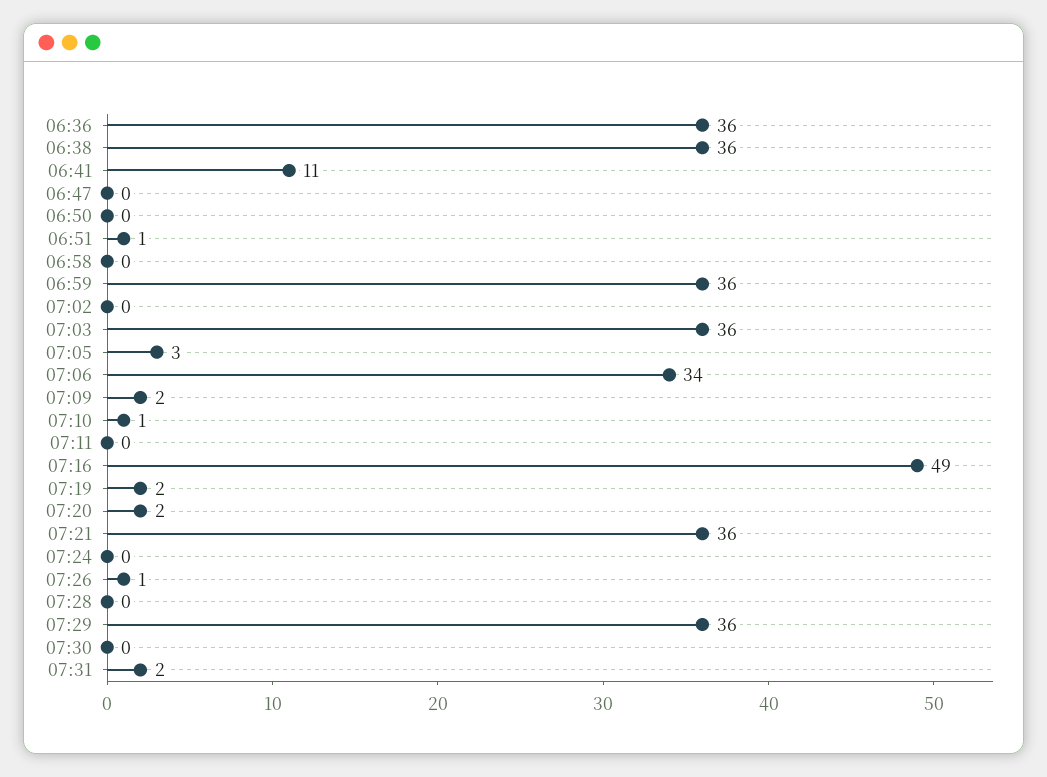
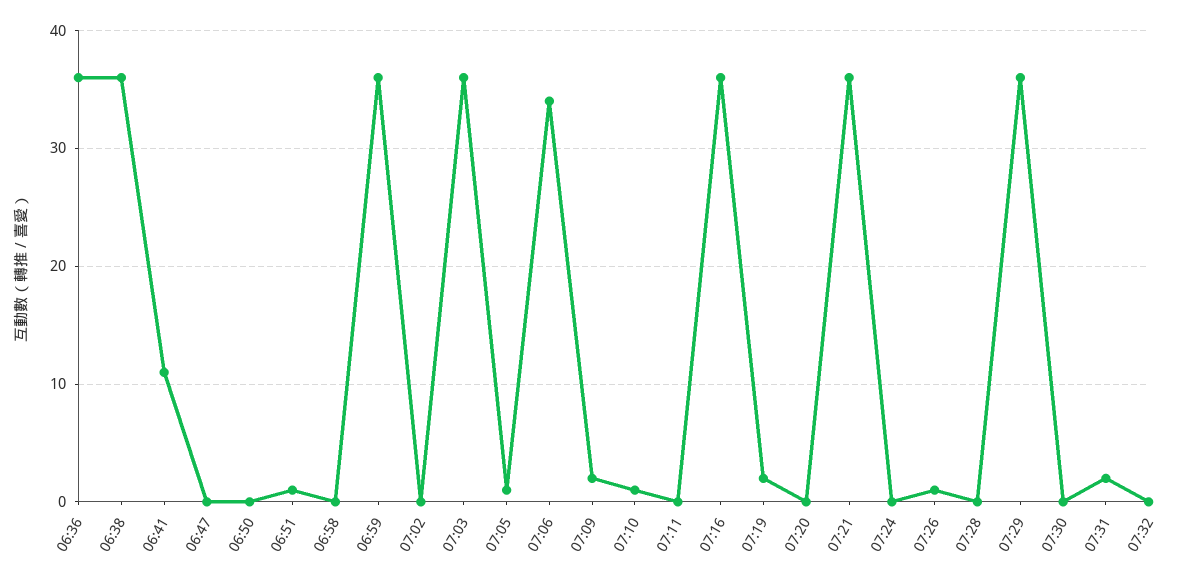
  {
    "06:36": 36,
    "06:38": 36,
    "06:41": 11,
    "06:47": 0,
    "06:50": 0,
    "06:51": 1,
    "06:58": 0,
    "06:59": 36,
    "07:02": 0,
    "07:03": 36,
-   "07:05": 3,
+   "07:05": 1,
    "07:06": 34,
    "07:09": 2,
    "07:10": 1,
    "07:11": 0,
-   "07:16": 49,
+   "07:16": 36,
    "07:19": 2,
-   "07:20": 2,
+   "07:20": 0,
    "07:21": 36,
    "07:24": 0,
    "07:26": 1,
    "07:28": 0,
    "07:29": 36,
    "07:30": 0,
-   "07:31": 2
+   "07:31": 2,
+   "07:32": 0
  }

